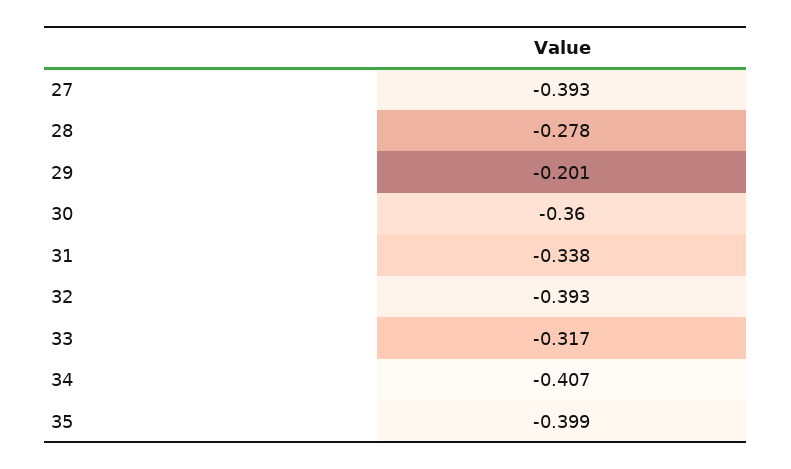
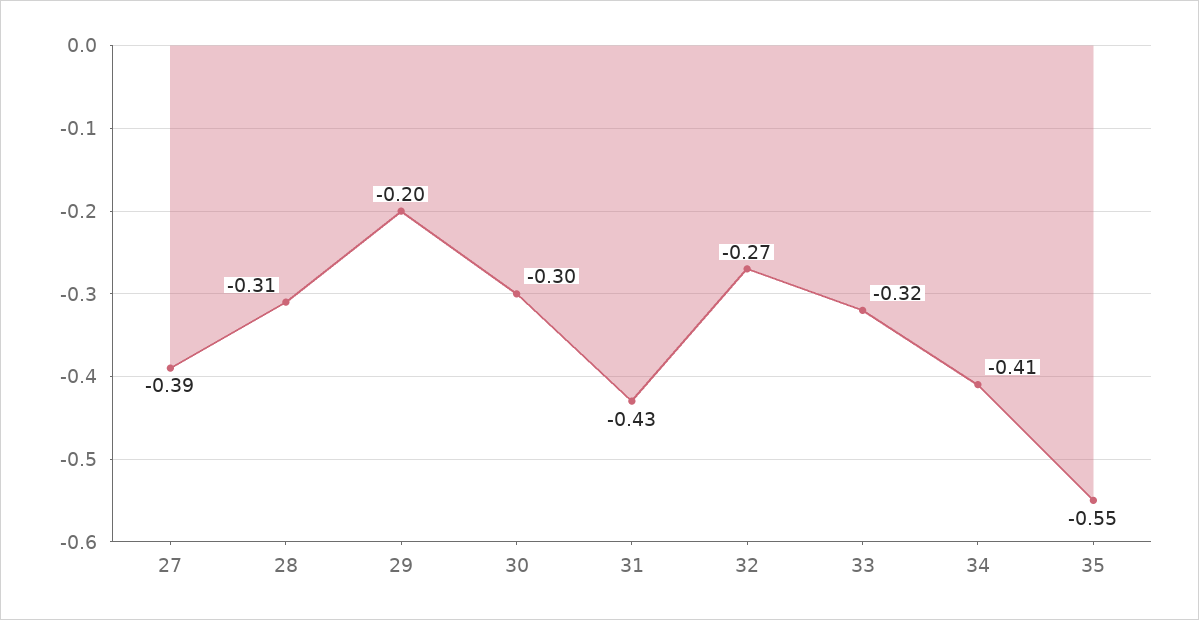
  {
    "27": -0.393,
-   "28": -0.278,
+   "28": -0.31,
    "29": -0.201,
-   "30": -0.36,
+   "30": -0.3,
-   "31": -0.338,
+   "31": -0.43,
-   "32": -0.393,
+   "32": -0.27,
    "33": -0.317,
    "34": -0.407,
-   "35": -0.399
+   "35": -0.55
  }

